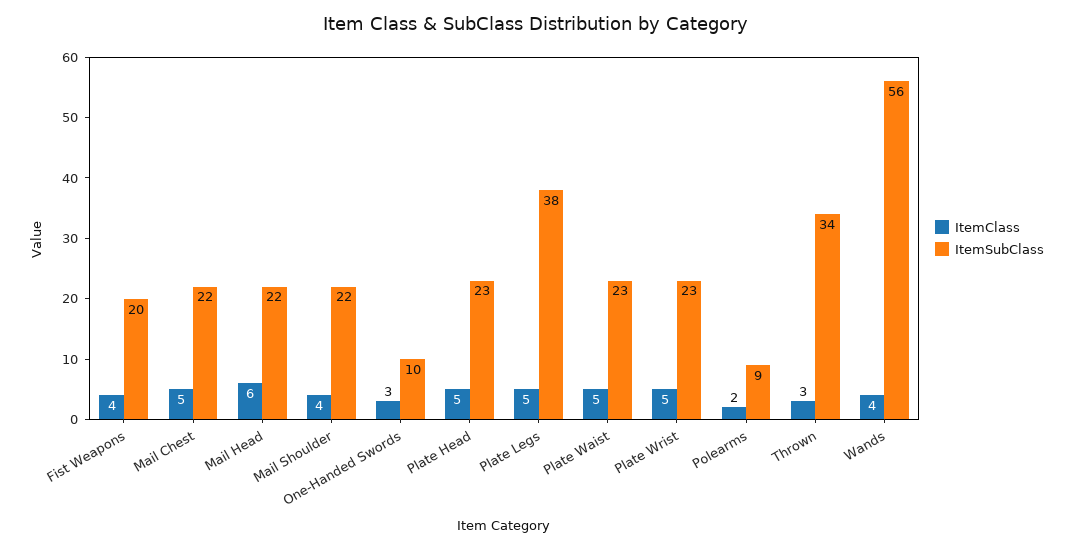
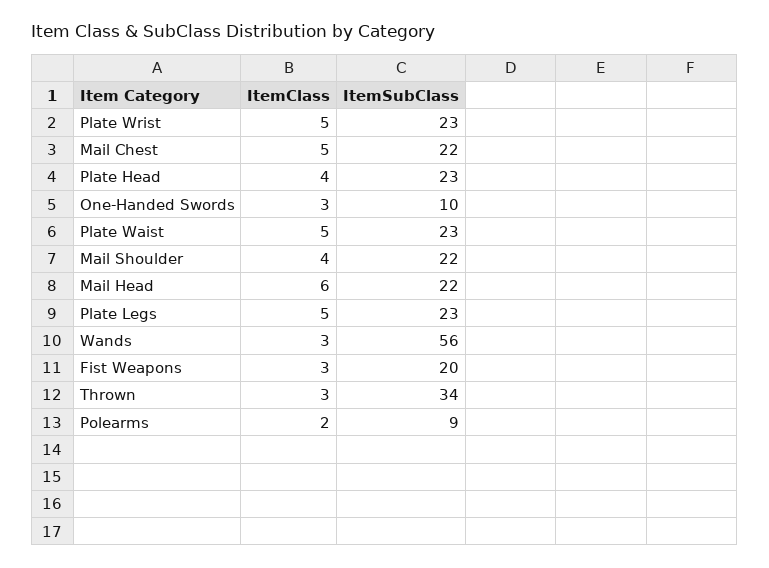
  {
    "ItemClass": {
-     "Fist Weapons": 4,
+     "Fist Weapons": 3,
      "Mail Chest": 5,
      "Mail Head": 6,
      "Mail Shoulder": 4,
      "One-Handed Swords": 3,
-     "Plate Head": 5,
+     "Plate Head": 4,
      "Plate Legs": 5,
      "Plate Waist": 5,
      "Plate Wrist": 5,
      "Polearms": 2,
      "Thrown": 3,
-     "Wands": 4
+     "Wands": 3
    },
    "ItemSubClass": {
      "Fist Weapons": 20,
      "Mail Chest": 22,
      "Mail Head": 22,
      "Mail Shoulder": 22,
      "One-Handed Swords": 10,
      "Plate Head": 23,
-     "Plate Legs": 38,
+     "Plate Legs": 23,
      "Plate Waist": 23,
      "Plate Wrist": 23,
      "Polearms": 9,
      "Thrown": 34,
      "Wands": 56
    }
  }

